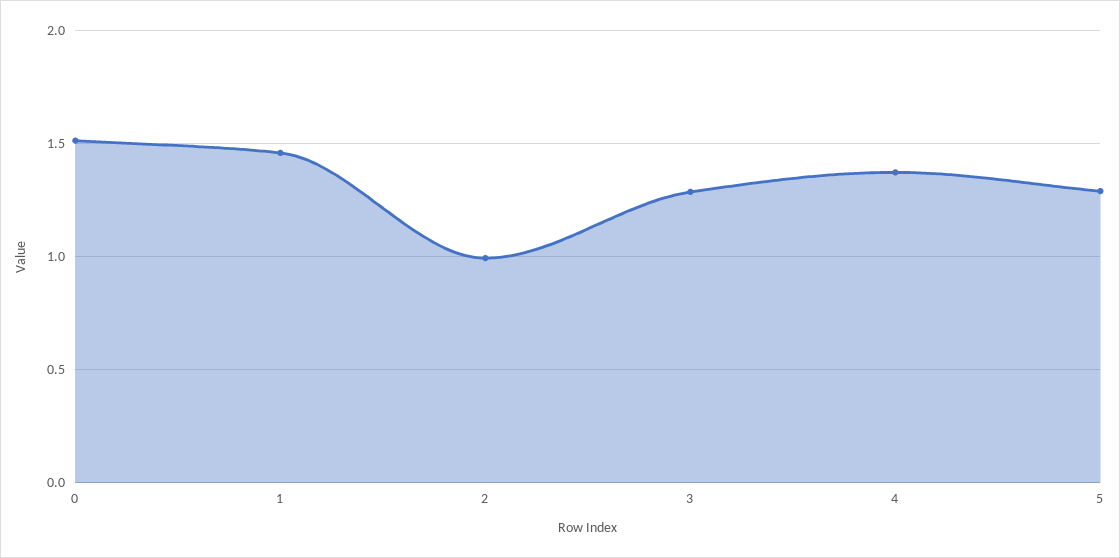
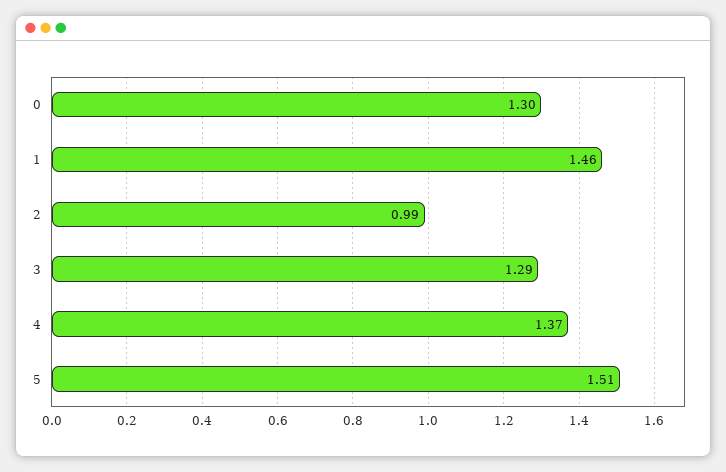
  {
-   "0": 1.5,
+   "0": 1.3,
    "1": 1.46,
    "2": 0.99,
    "3": 1.29,
    "4": 1.37,
-   "5": 1.3
+   "5": 1.51
  }

